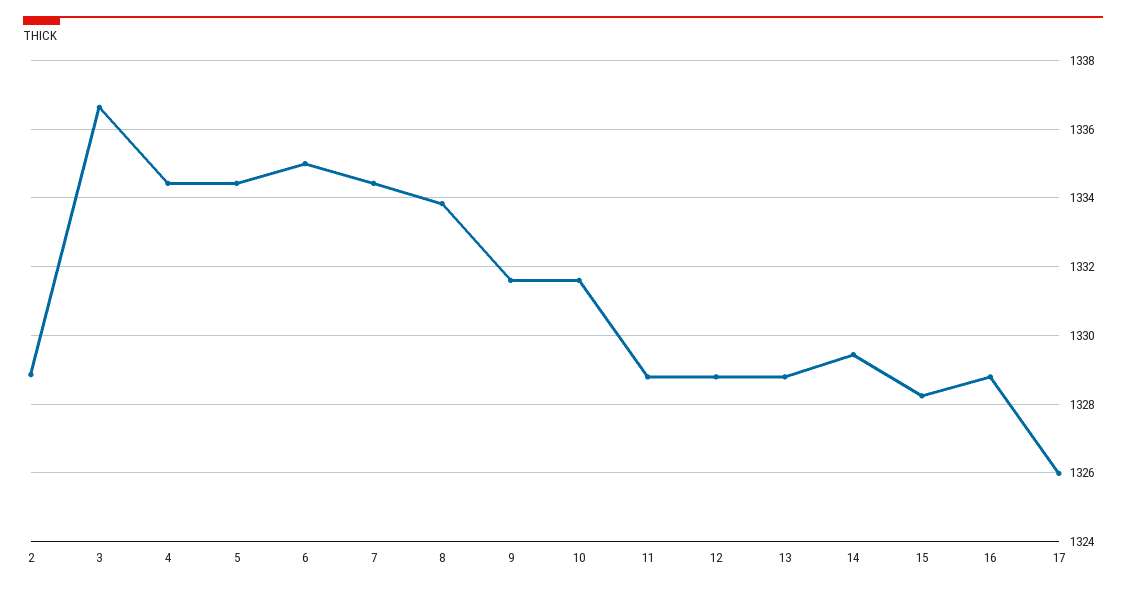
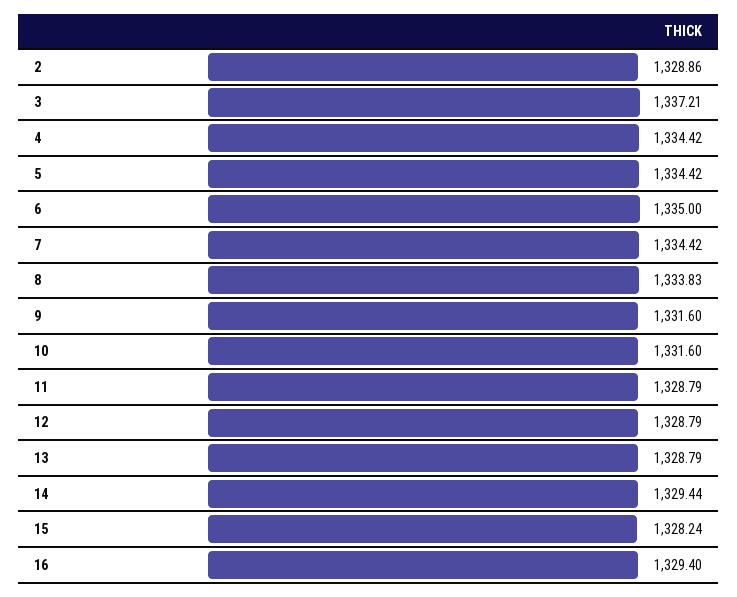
  {
    "2": 1328.86,
-   "3": 1336.6,
+   "3": 1337.21,
    "4": 1334.42,
    "5": 1334.42,
    "6": 1335,
    "7": 1334.42,
    "8": 1333.83,
    "9": 1331.6,
    "10": 1331.6,
    "11": 1328.79,
    "12": 1328.79,
    "13": 1328.79,
    "14": 1329.44,
    "15": 1328.24,
-   "16": 1328.8,
+   "16": 1329.4
-   "17": 1326
  }

